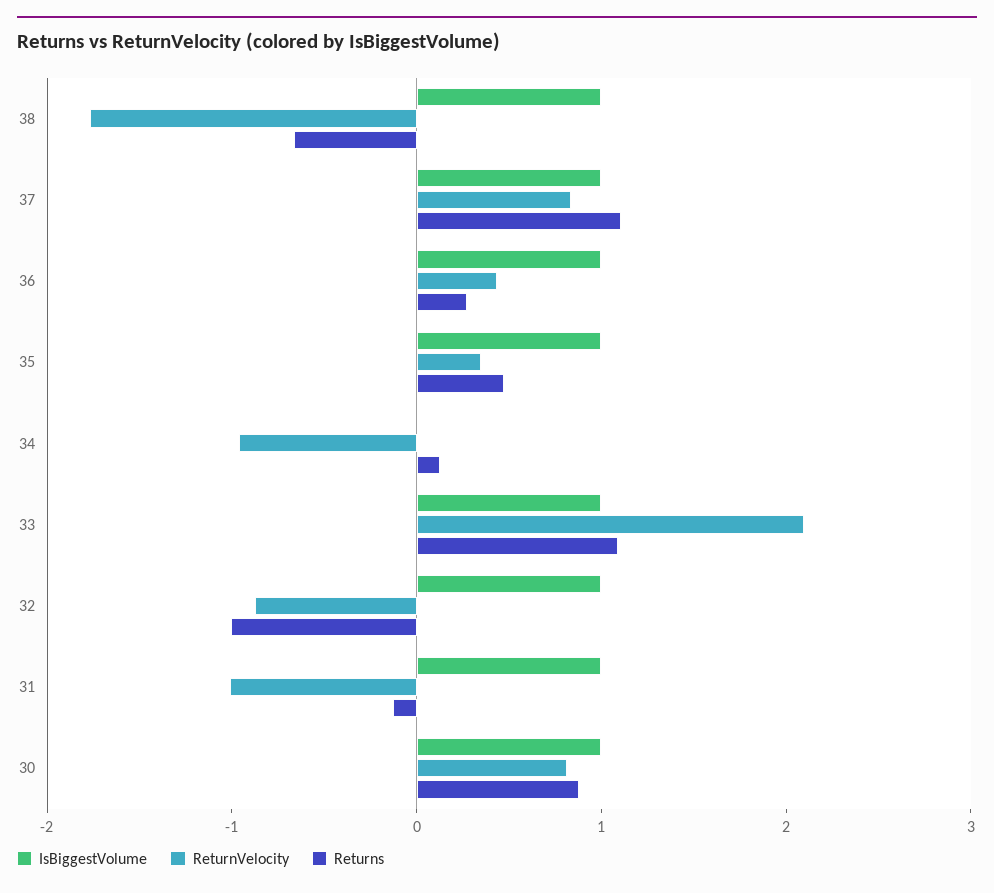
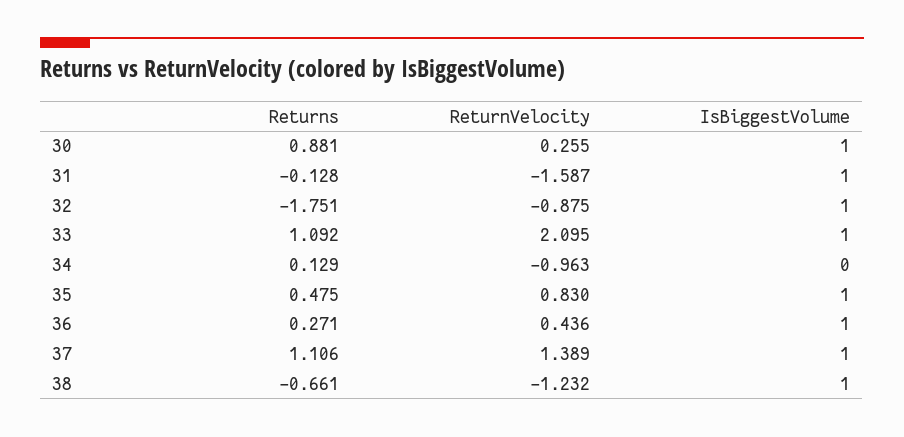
  {
    "IsBiggestVolume": {
      "38": 1,
      "37": 1,
      "36": 1,
      "35": 1,
      "34": 0,
      "33": 1,
      "32": 1,
      "31": 1,
      "30": 1
    },
    "ReturnVelocity": {
-     "38": -1.8,
+     "38": -1.232,
-     "37": 0.8,
+     "37": 1.389,
      "36": 0.436,
-     "35": 0.4,
+     "35": 0.83,
      "34": -0.963,
      "33": 2.095,
      "32": -0.875,
-     "31": -1,
+     "31": -1.587,
-     "30": 0.8
+     "30": 0.255
    },
    "Returns": {
      "38": -0.661,
      "37": 1.106,
      "36": 0.271,
      "35": 0.475,
      "34": 0.129,
      "33": 1.092,
-     "32": -1,
+     "32": -1.751,
      "31": -0.128,
      "30": 0.881
    }
  }

